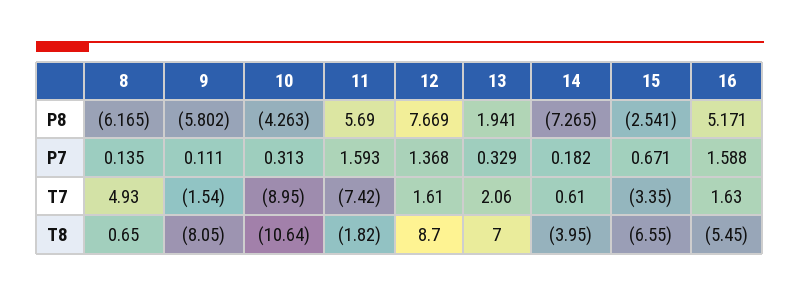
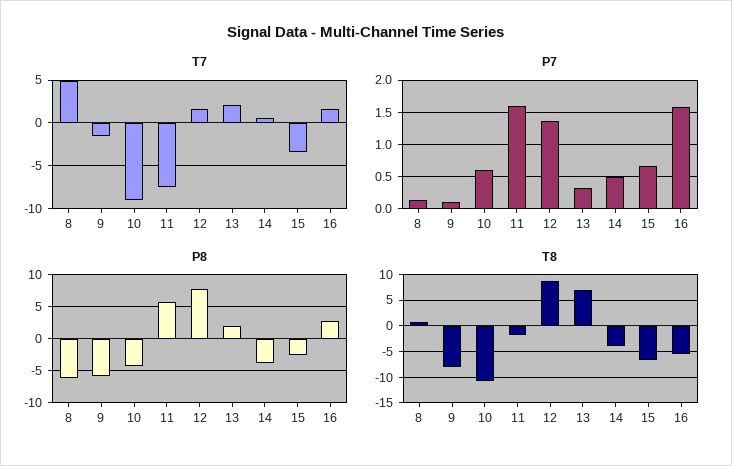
  {
    "P8": {
      "8": -6.165,
      "9": -5.802,
      "10": -4.263,
      "11": 5.69,
      "12": 7.669,
      "13": 1.941,
-     "14": -7.265,
+     "14": -4,
      "15": -2.541,
-     "16": 5.171
+     "16": 3
    },
    "P7": {
      "8": 0.135,
      "9": 0.111,
-     "10": 0.313,
+     "10": 0.6,
      "11": 1.593,
      "12": 1.368,
      "13": 0.329,
-     "14": 0.182,
+     "14": 0.5,
      "15": 0.671,
      "16": 1.588
    },
    "T7": {
      "8": 4.93,
      "9": -1.54,
      "10": -8.95,
      "11": -7.42,
      "12": 1.61,
      "13": 2.06,
      "14": 0.61,
      "15": -3.35,
      "16": 1.63
    },
    "T8": {
      "8": 0.65,
      "9": -8.05,
      "10": -10.64,
      "11": -1.82,
      "12": 8.7,
      "13": 7,
      "14": -3.95,
      "15": -6.55,
      "16": -5.45
    }
  }

